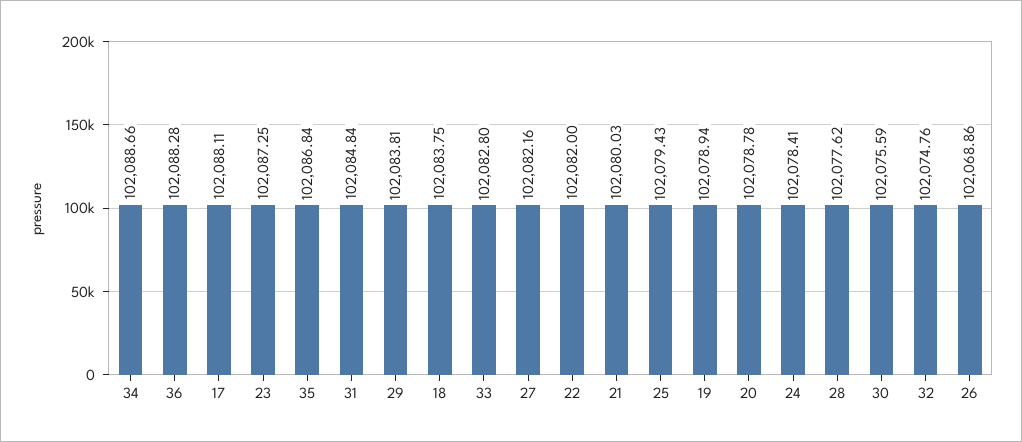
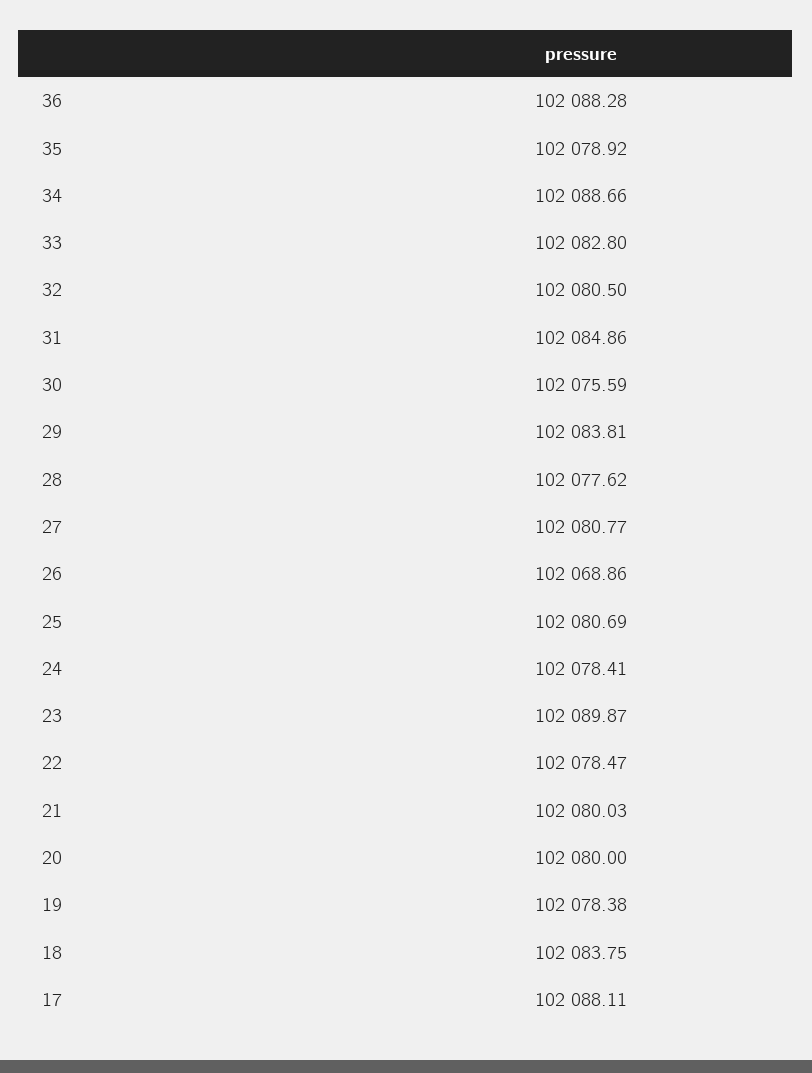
  {
    "34": 102088.66,
    "36": 102088.28,
    "17": 102088.11,
-   "23": 102087.25,
+   "23": 102089.87,
-   "35": 102086.84,
+   "35": 102078.92,
-   "31": 102084.84,
+   "31": 102084.86,
    "29": 102083.81,
    "18": 102083.75,
    "33": 102082.8,
-   "27": 102082.16,
+   "27": 102080.77,
-   "22": 102082,
+   "22": 102078.47,
    "21": 102080.03,
-   "25": 102079.43,
+   "25": 102080.69,
-   "19": 102078.94,
+   "19": 102078.38,
-   "20": 102078.78,
+   "20": 102080,
    "24": 102078.41,
    "28": 102077.62,
    "30": 102075.59,
-   "32": 102074.76,
+   "32": 102080.5,
    "26": 102068.86
  }

